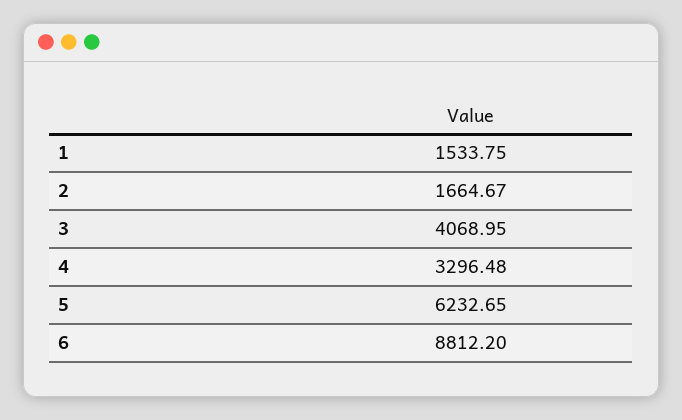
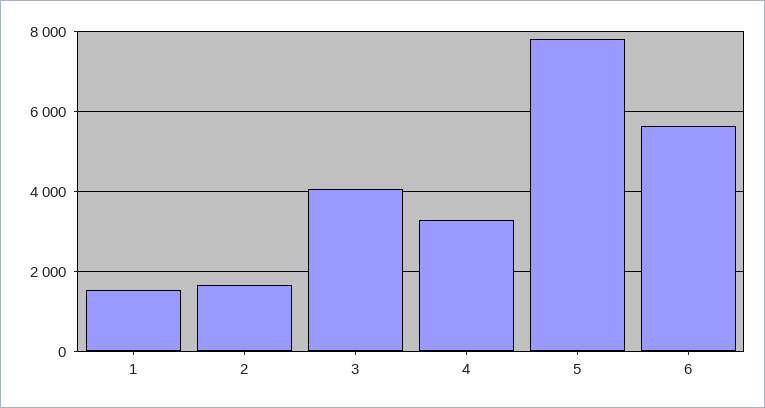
  {
    "1": 1533.75,
    "2": 1664.67,
    "3": 4068.95,
    "4": 3296.48,
-   "5": 6232.65,
+   "5": 7800,
-   "6": 8812.2
+   "6": 5600
  }

